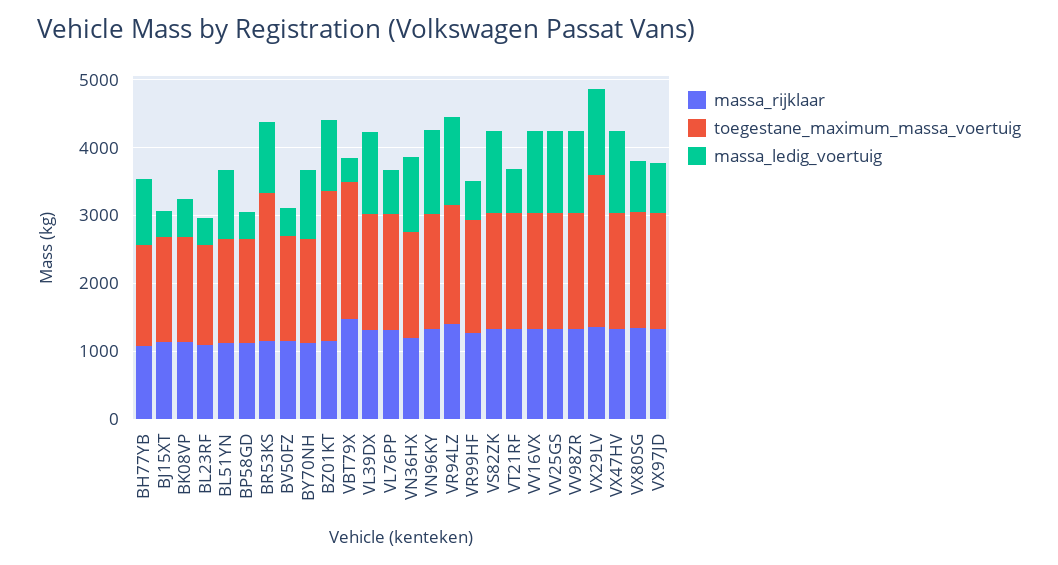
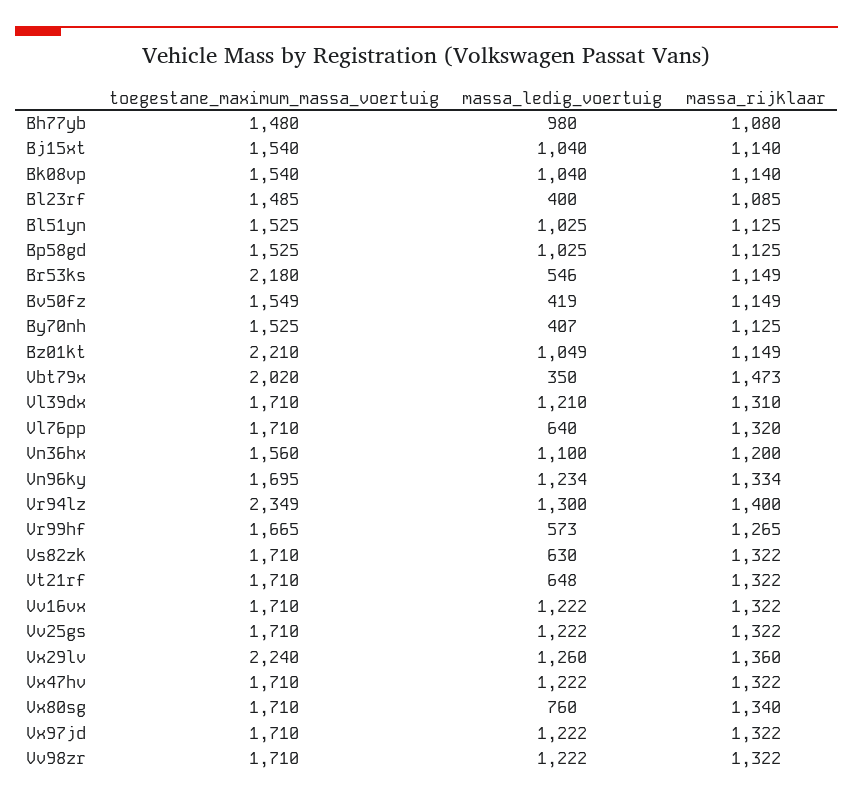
  {
    "massa_rijklaar": {
      "BH77YB": 1080,
      "BJ15XT": 1140,
      "BK08VP": 1140,
      "BL23RF": 1085,
      "BL51YN": 1125,
      "BP58GD": 1125,
      "BR53KS": 1149,
      "BV50FZ": 1149,
      "BY70NH": 1125,
      "BZ01KT": 1149,
      "VBT79X": 1473,
      "VL39DX": 1310,
      "VL76PP": 1320,
      "VN36HX": 1200,
      "VN96KY": 1334,
      "VR94LZ": 1400,
      "VR99HF": 1265,
      "VS82ZK": 1322,
      "VT21RF": 1322,
      "VV16VX": 1322,
      "VV25GS": 1322,
      "VV98ZR": 1322,
      "VX29LV": 1360,
      "VX47HV": 1322,
      "VX80SG": 1340,
      "VX97JD": 1322
    },
    "toegestane_maximum_massa_voertuig": {
      "BH77YB": 1480,
      "BJ15XT": 1540,
      "BK08VP": 1540,
      "BL23RF": 1485,
      "BL51YN": 1525,
      "BP58GD": 1525,
      "BR53KS": 2180,
      "BV50FZ": 1549,
      "BY70NH": 1525,
      "BZ01KT": 2210,
      "VBT79X": 2020,
      "VL39DX": 1710,
      "VL76PP": 1710,
      "VN36HX": 1560,
      "VN96KY": 1695,
-     "VR94LZ": 1800,
+     "VR94LZ": 2349,
      "VR99HF": 1665,
      "VS82ZK": 1710,
      "VT21RF": 1710,
      "VV16VX": 1710,
      "VV25GS": 1710,
      "VV98ZR": 1710,
      "VX29LV": 2240,
      "VX47HV": 1710,
      "VX80SG": 1710,
      "VX97JD": 1710
    },
    "massa_ledig_voertuig": {
      "BH77YB": 980,
-     "BJ15XT": 400,
+     "BJ15XT": 1040,
-     "BK08VP": 600,
+     "BK08VP": 1040,
      "BL23RF": 400,
      "BL51YN": 1025,
-     "BP58GD": 400,
+     "BP58GD": 1025,
-     "BR53KS": 1000,
+     "BR53KS": 546,
      "BV50FZ": 419,
-     "BY70NH": 1000,
+     "BY70NH": 407,
      "BZ01KT": 1049,
      "VBT79X": 350,
      "VL39DX": 1210,
      "VL76PP": 640,
      "VN36HX": 1100,
      "VN96KY": 1234,
      "VR94LZ": 1300,
      "VR99HF": 573,
-     "VS82ZK": 1200,
+     "VS82ZK": 630,
      "VT21RF": 648,
      "VV16VX": 1222,
      "VV25GS": 1222,
      "VV98ZR": 1222,
      "VX29LV": 1260,
      "VX47HV": 1222,
      "VX80SG": 760,
-     "VX97JD": 800
+     "VX97JD": 1222
    }
  }

